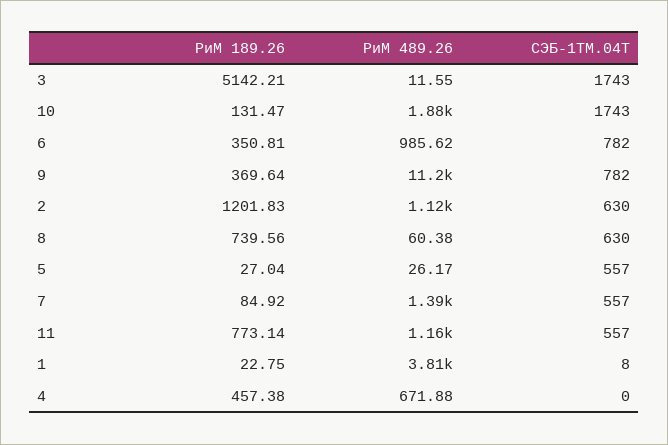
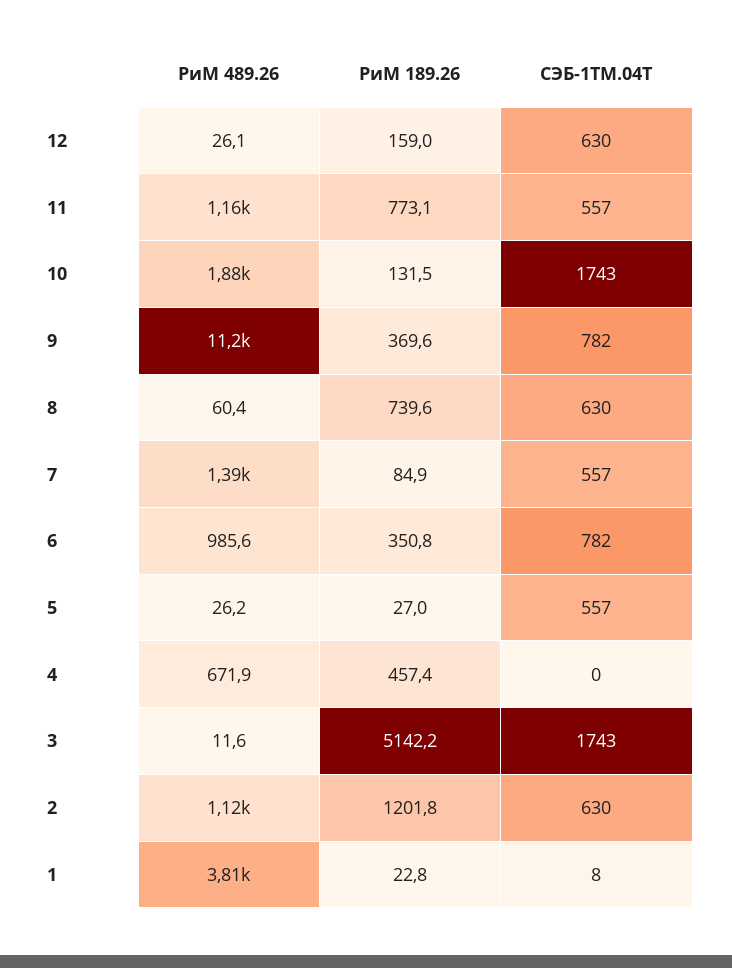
  {
    "РиМ 189.26": {
      "3": 5142.21,
      "10": 131.47,
      "6": 350.81,
      "9": 369.64,
      "2": 1201.83,
      "8": 739.56,
      "5": 27.04,
      "7": 84.92,
      "11": 773.14,
      "1": 22.75,
-     "4": 457.38
+     "4": 457.38,
+     "12": 159
    },
    "РиМ 489.26": {
      "3": 11.55,
      "10": 1880,
      "6": 985.62,
      "9": 11200,
      "2": 1120,
      "8": 60.38,
      "5": 26.17,
      "7": 1390,
      "11": 1160,
      "1": 3810,
-     "4": 671.88
+     "4": 671.88,
+     "12": 26.1
    },
    "СЭБ-1ТМ.04Т": {
      "3": 1743,
      "10": 1743,
      "6": 782,
      "9": 782,
      "2": 630,
      "8": 630,
      "5": 557,
      "7": 557,
      "11": 557,
      "1": 8,
-     "4": 0
+     "4": 0,
+     "12": 630
    }
  }

